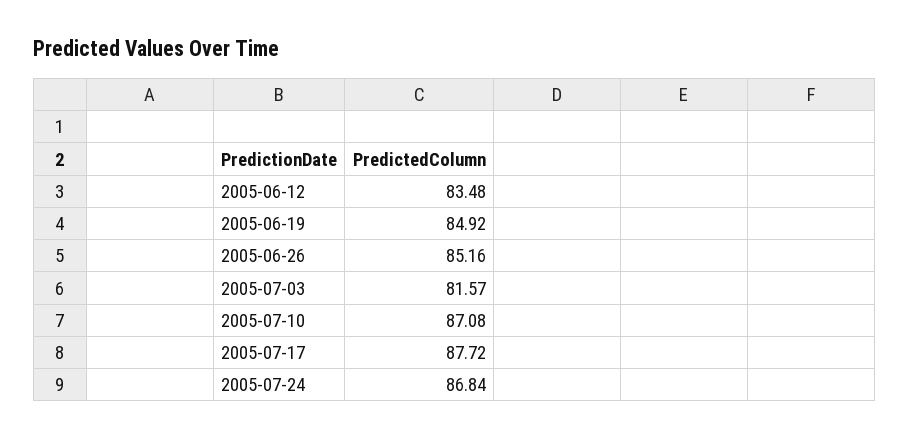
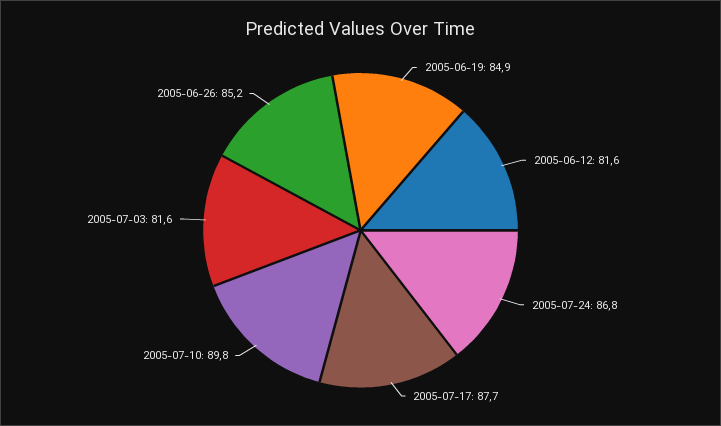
  {
-   "2005-06-12": 83.48,
+   "2005-06-12": 81.6,
    "2005-06-19": 84.92,
    "2005-06-26": 85.16,
    "2005-07-03": 81.57,
-   "2005-07-10": 87.08,
+   "2005-07-10": 89.8,
    "2005-07-17": 87.72,
    "2005-07-24": 86.84
  }

